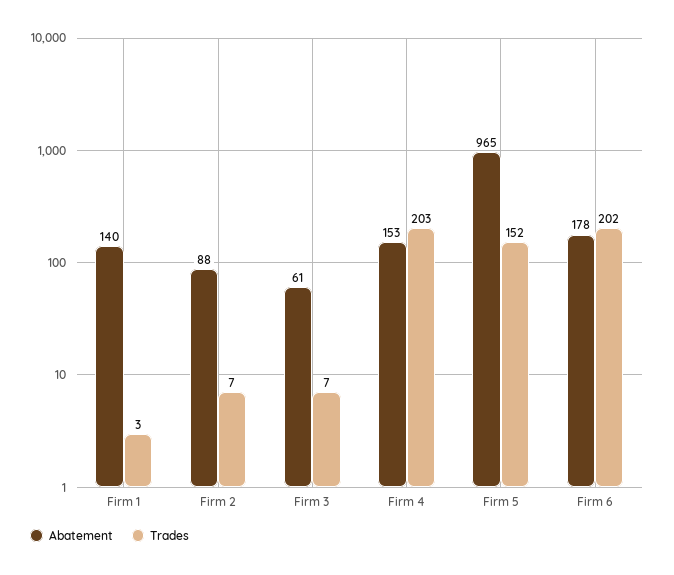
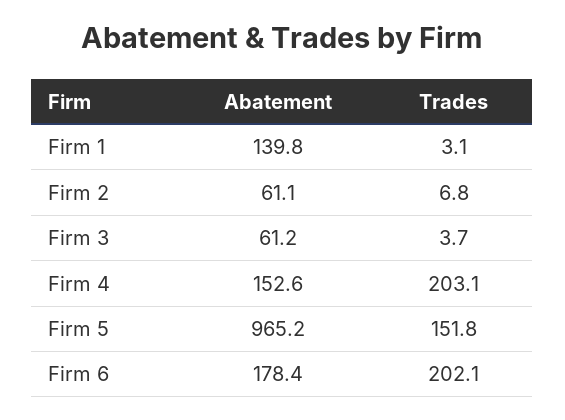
  {
    "Abatement": {
      "Firm 1": 139.8,
-     "Firm 2": 88,
+     "Firm 2": 61.1,
      "Firm 3": 61.2,
      "Firm 4": 152.6,
      "Firm 5": 965.2,
      "Firm 6": 178.4
    },
    "Trades": {
      "Firm 1": 3.1,
      "Firm 2": 6.8,
-     "Firm 3": 7,
+     "Firm 3": 3.7,
      "Firm 4": 203.1,
      "Firm 5": 151.8,
      "Firm 6": 202.1
    }
  }

